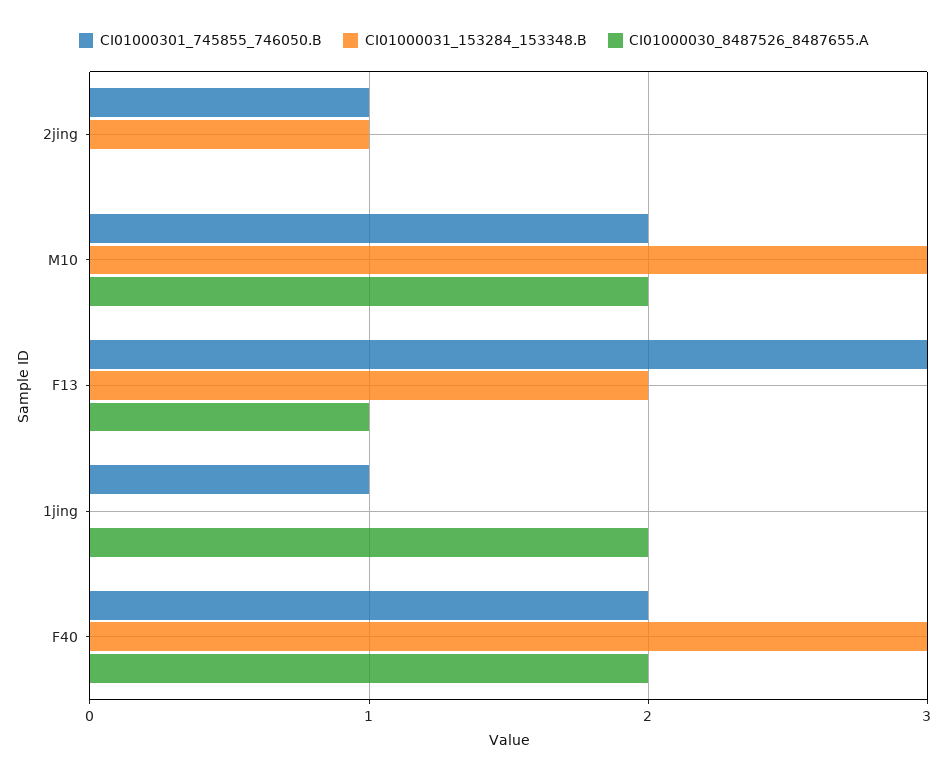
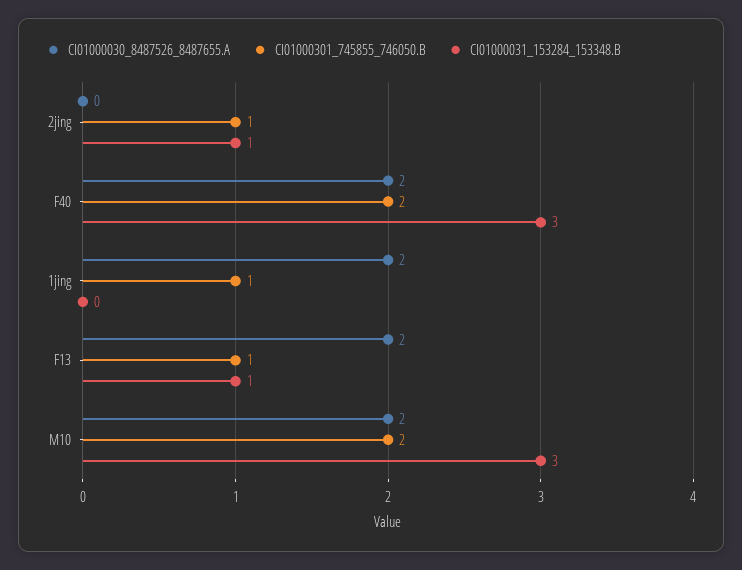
  {
    "CI01000301_745855_746050.B": {
      "2jing": 1,
      "M10": 2,
-     "F13": 3,
+     "F13": 1,
      "1jing": 1,
      "F40": 2
    },
    "CI01000031_153284_153348.B": {
      "2jing": 1,
      "M10": 3,
-     "F13": 2,
+     "F13": 1,
      "1jing": 0,
      "F40": 3
    },
    "CI01000030_8487526_8487655.A": {
      "2jing": 0,
      "M10": 2,
-     "F13": 1,
+     "F13": 2,
      "1jing": 2,
      "F40": 2
    }
  }

